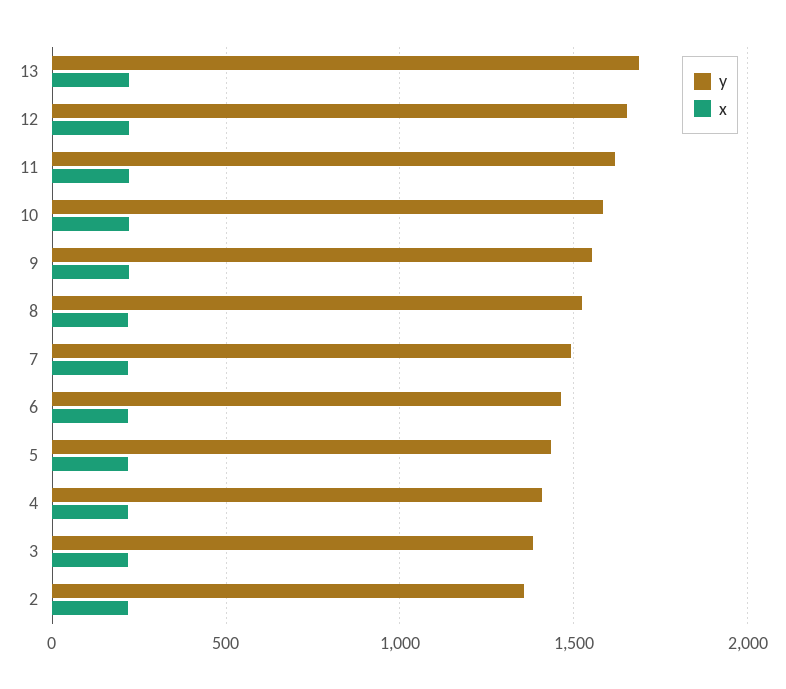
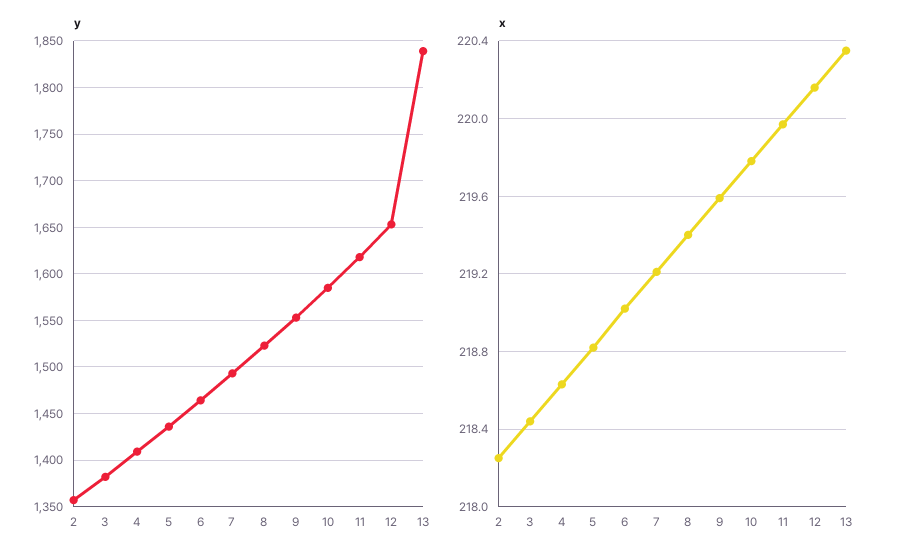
  {
    "y": {
-     "13": 1700,
+     "13": 1840,
      "12": 1650,
      "11": 1620,
      "10": 1590,
      "9": 1550,
      "8": 1520,
      "7": 1490,
      "6": 1460,
      "5": 1440,
      "4": 1410,
      "3": 1380,
      "2": 1360
    },
    "x": {
      "13": 220.35,
      "12": 220.15,
      "11": 219.95,
      "10": 219.8,
      "9": 219.6,
      "8": 219.4,
      "7": 219.2,
      "6": 219,
      "5": 218.8,
      "4": 218.65,
      "3": 218.45,
      "2": 218.25
    }
  }

